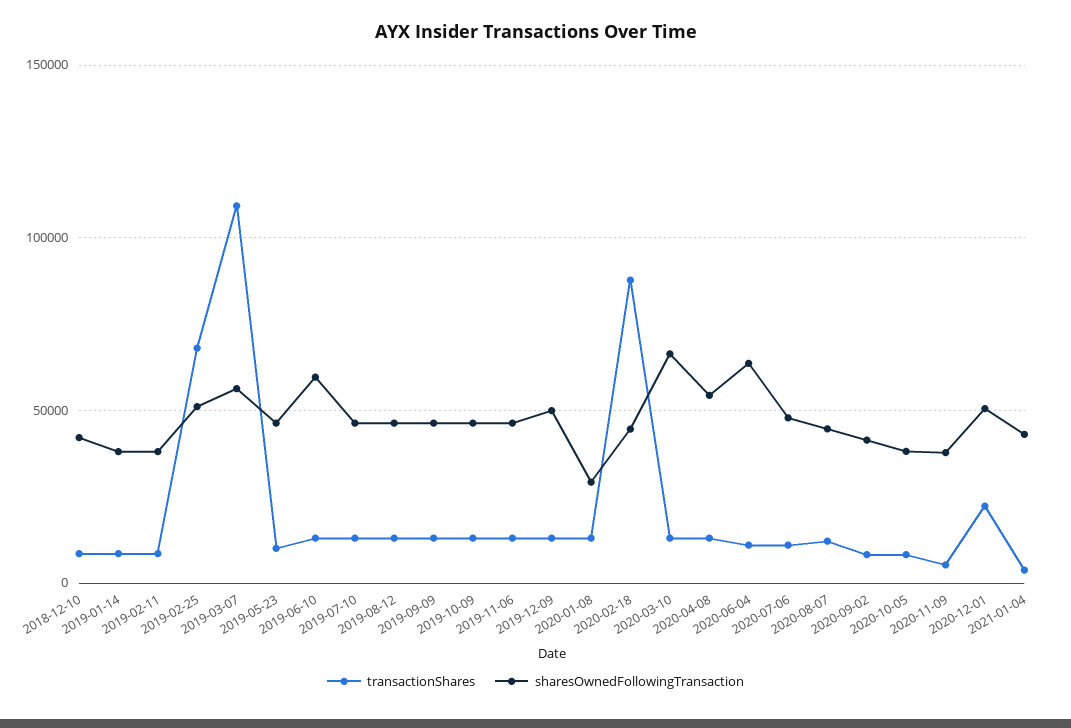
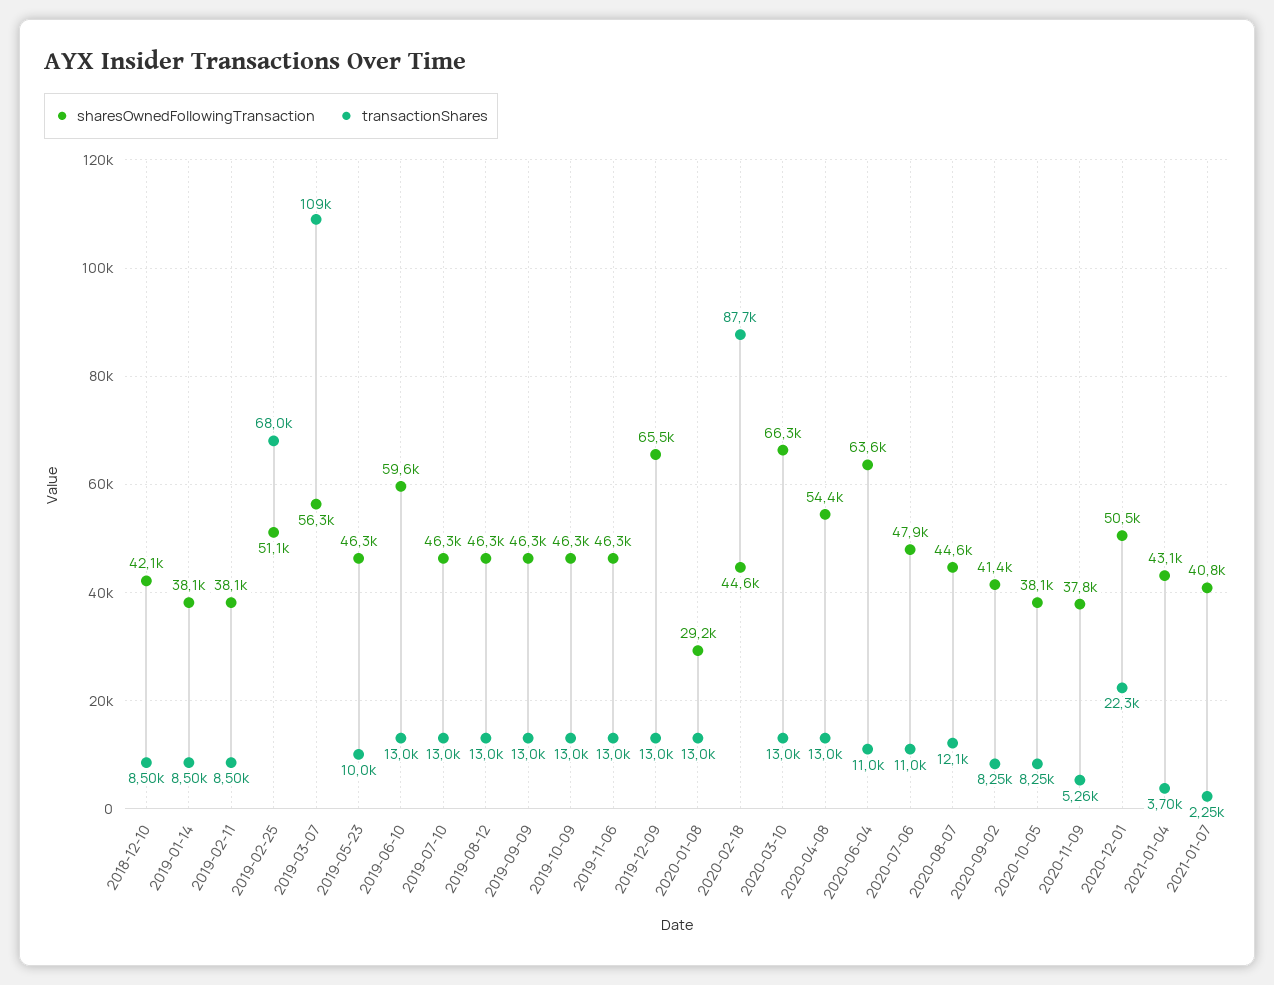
  {
    "transactionShares": {
      "2018-12-10": 8500,
      "2019-01-14": 8500,
      "2019-02-11": 8500,
      "2019-02-25": 68000,
      "2019-03-07": 109000,
      "2019-05-23": 10000,
      "2019-06-10": 13000,
      "2019-07-10": 13000,
      "2019-08-12": 13000,
      "2019-09-09": 13000,
      "2019-10-09": 13000,
      "2019-11-06": 13000,
      "2019-12-09": 13000,
      "2020-01-08": 13000,
      "2020-02-18": 87700,
      "2020-03-10": 13000,
      "2020-04-08": 13000,
      "2020-06-04": 11000,
      "2020-07-06": 11000,
      "2020-08-07": 12100,
      "2020-09-02": 8250,
      "2020-10-05": 8250,
      "2020-11-09": 5260,
      "2020-12-01": 22300,
-     "2021-01-04": 3700
+     "2021-01-04": 3700,
+     "2021-01-07": 2250
    },
    "sharesOwnedFollowingTransaction": {
      "2018-12-10": 42100,
      "2019-01-14": 38100,
      "2019-02-11": 38100,
      "2019-02-25": 51100,
      "2019-03-07": 56300,
      "2019-05-23": 46300,
      "2019-06-10": 59600,
      "2019-07-10": 46300,
      "2019-08-12": 46300,
      "2019-09-09": 46300,
      "2019-10-09": 46300,
      "2019-11-06": 46300,
-     "2019-12-09": 50000,
+     "2019-12-09": 65500,
      "2020-01-08": 29200,
      "2020-02-18": 44600,
      "2020-03-10": 66300,
      "2020-04-08": 54400,
      "2020-06-04": 63600,
      "2020-07-06": 47900,
      "2020-08-07": 44600,
      "2020-09-02": 41400,
      "2020-10-05": 38100,
      "2020-11-09": 37800,
      "2020-12-01": 50500,
-     "2021-01-04": 43100
+     "2021-01-04": 43100,
+     "2021-01-07": 40800
    }
  }

